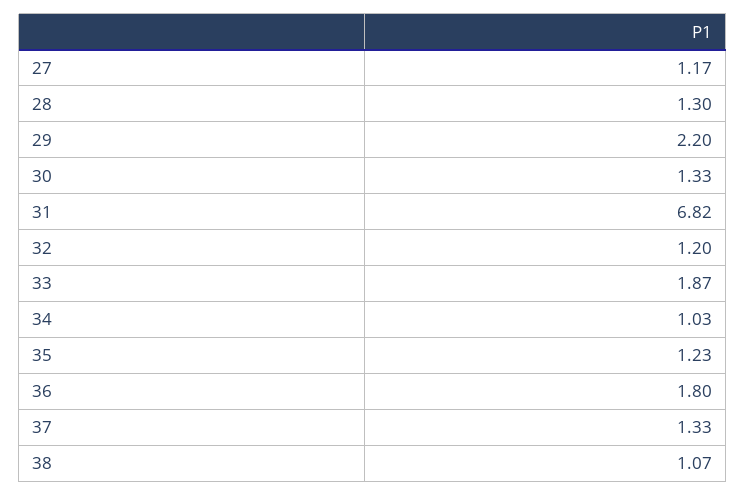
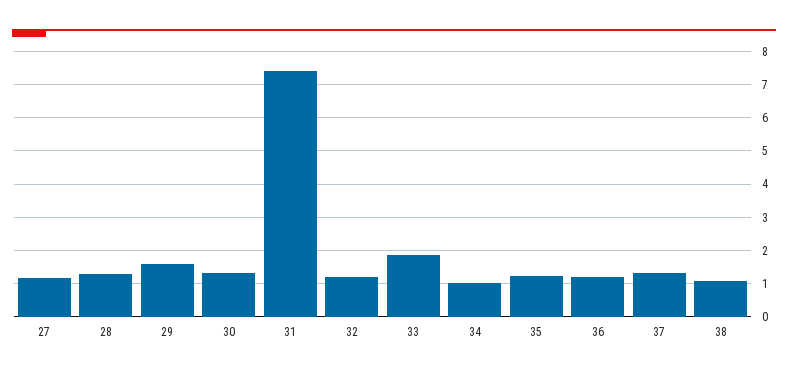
  {
    "27": 1.17,
    "28": 1.3,
-   "29": 2.2,
+   "29": 1.6,
    "30": 1.33,
-   "31": 6.82,
+   "31": 7.4,
    "32": 1.2,
    "33": 1.87,
    "34": 1.03,
    "35": 1.23,
-   "36": 1.8,
+   "36": 1.2,
    "37": 1.33,
    "38": 1.07
  }

